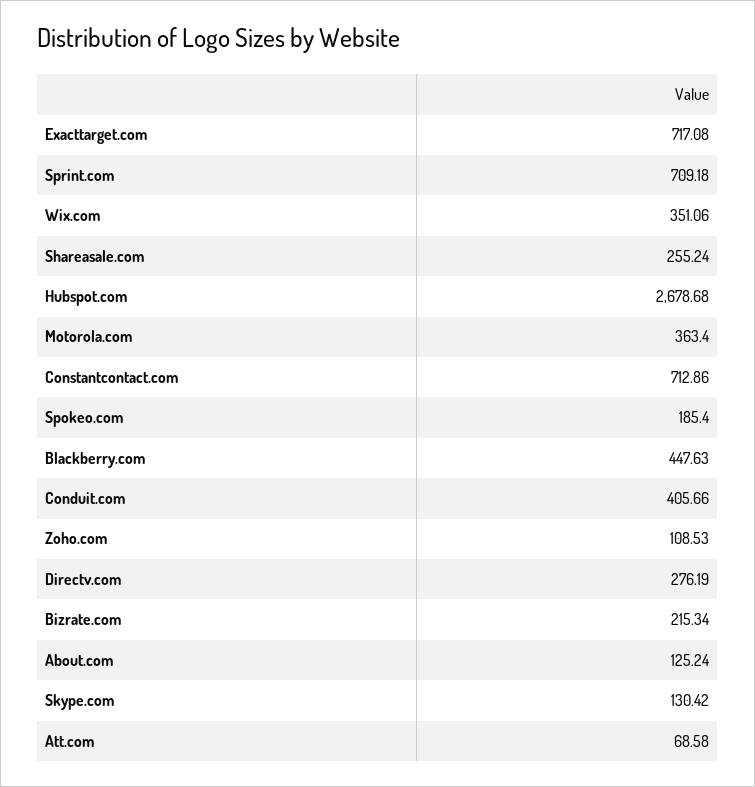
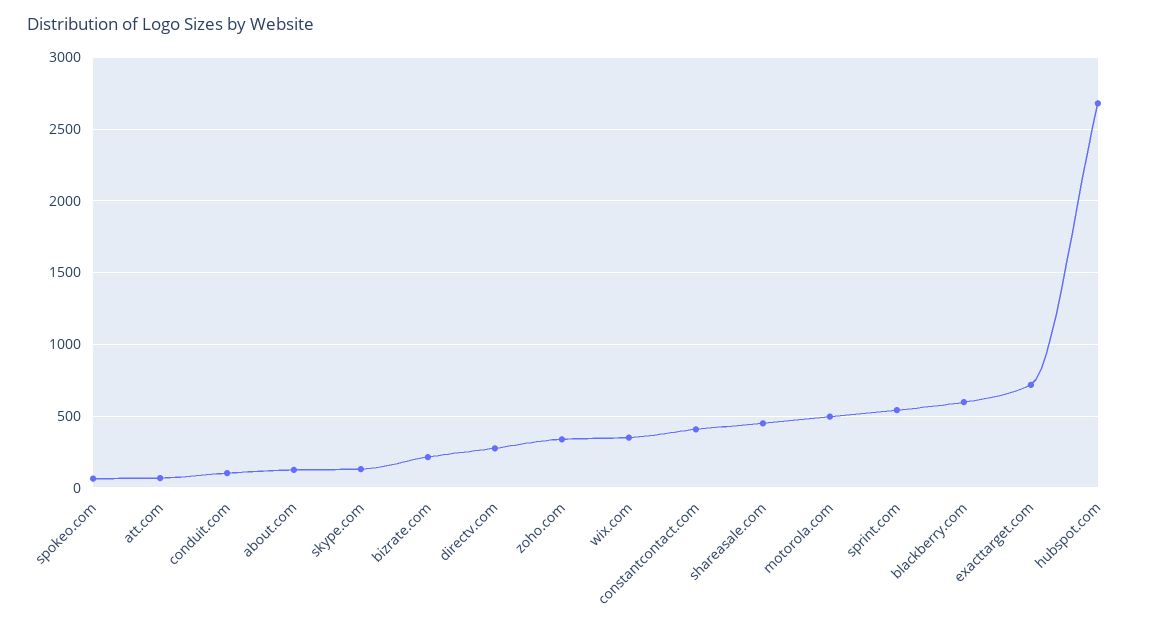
  {
    "Exacttarget.com": 717.08,
-   "Sprint.com": 709.18,
+   "Sprint.com": 550,
    "Wix.com": 351.06,
-   "Shareasale.com": 255.24,
+   "Shareasale.com": 450,
    "Hubspot.com": 2678.68,
-   "Motorola.com": 363.4,
+   "Motorola.com": 500,
-   "Constantcontact.com": 712.86,
+   "Constantcontact.com": 400,
-   "Spokeo.com": 185.4,
+   "Spokeo.com": 50,
-   "Blackberry.com": 447.63,
+   "Blackberry.com": 600,
-   "Conduit.com": 405.66,
+   "Conduit.com": 100,
-   "Zoho.com": 108.53,
+   "Zoho.com": 350,
    "Directv.com": 276.19,
    "Bizrate.com": 215.34,
    "About.com": 125.24,
    "Skype.com": 130.42,
    "Att.com": 68.58
  }

